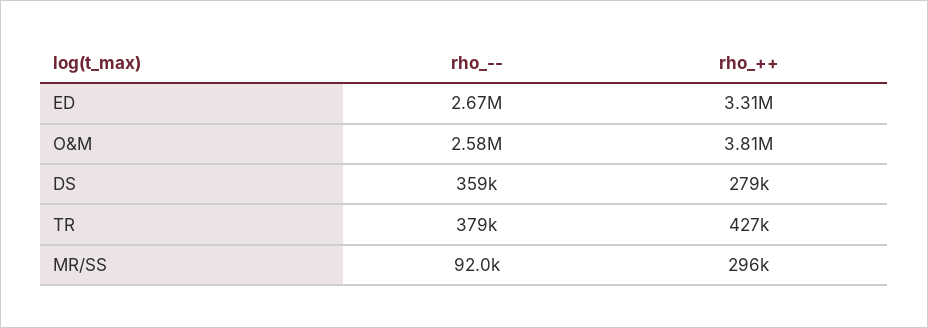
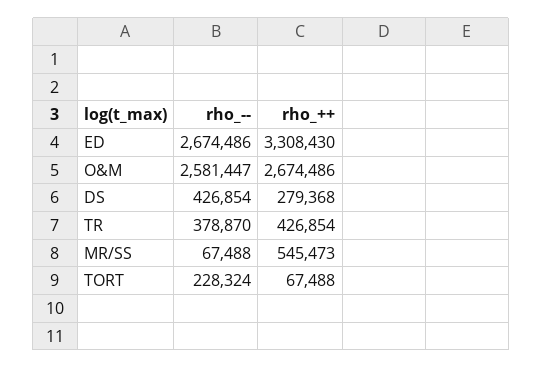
  {
    "rho_--": {
      "ED": 2674486,
      "O&M": 2581447,
-     "DS": 359000,
+     "DS": 426854,
      "TR": 378870,
-     "MR/SS": 92000
+     "MR/SS": 67488,
+     "TORT": 228324
    },
    "rho_++": {
      "ED": 3308430,
-     "O&M": 3810000,
+     "O&M": 2674486,
      "DS": 279368,
      "TR": 426854,
-     "MR/SS": 296000
+     "MR/SS": 545473,
+     "TORT": 67488
    }
  }

